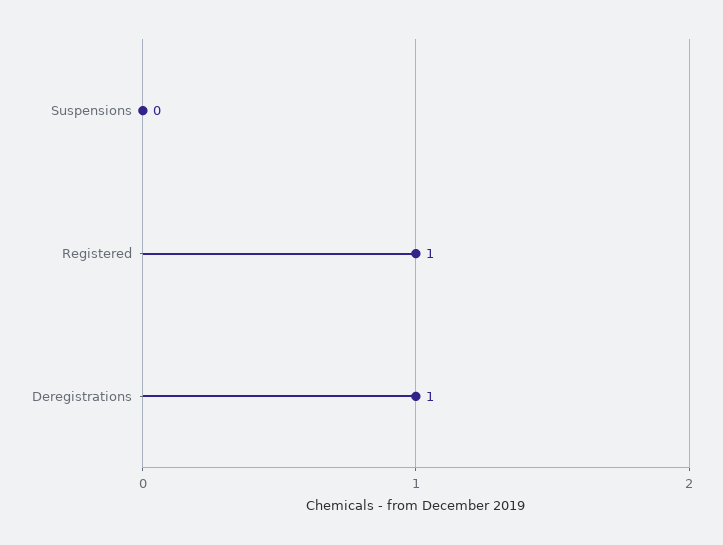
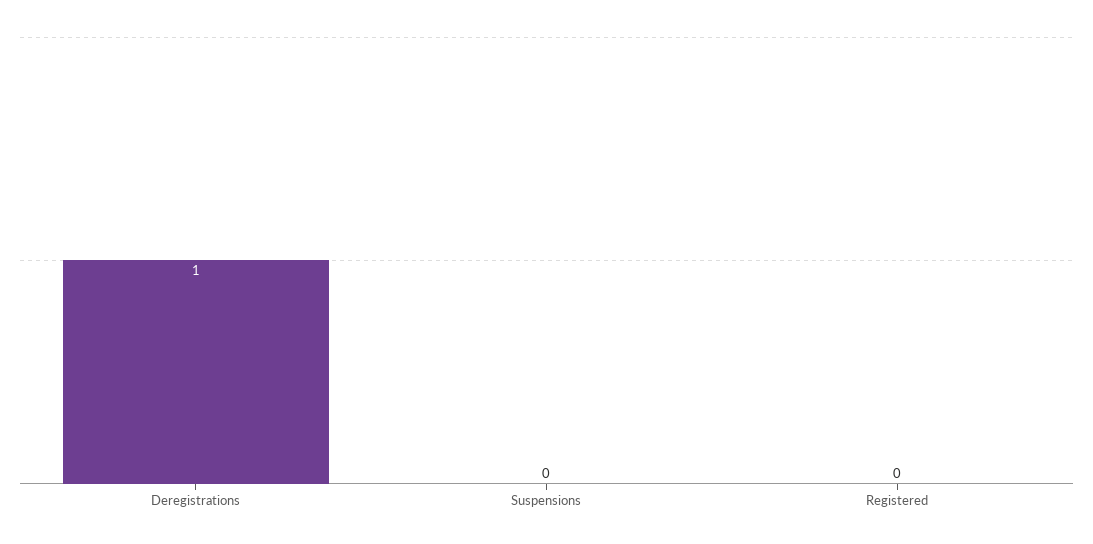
  {
    "Suspensions": 0,
-   "Registered": 1,
+   "Registered": 0,
    "Deregistrations": 1
  }

